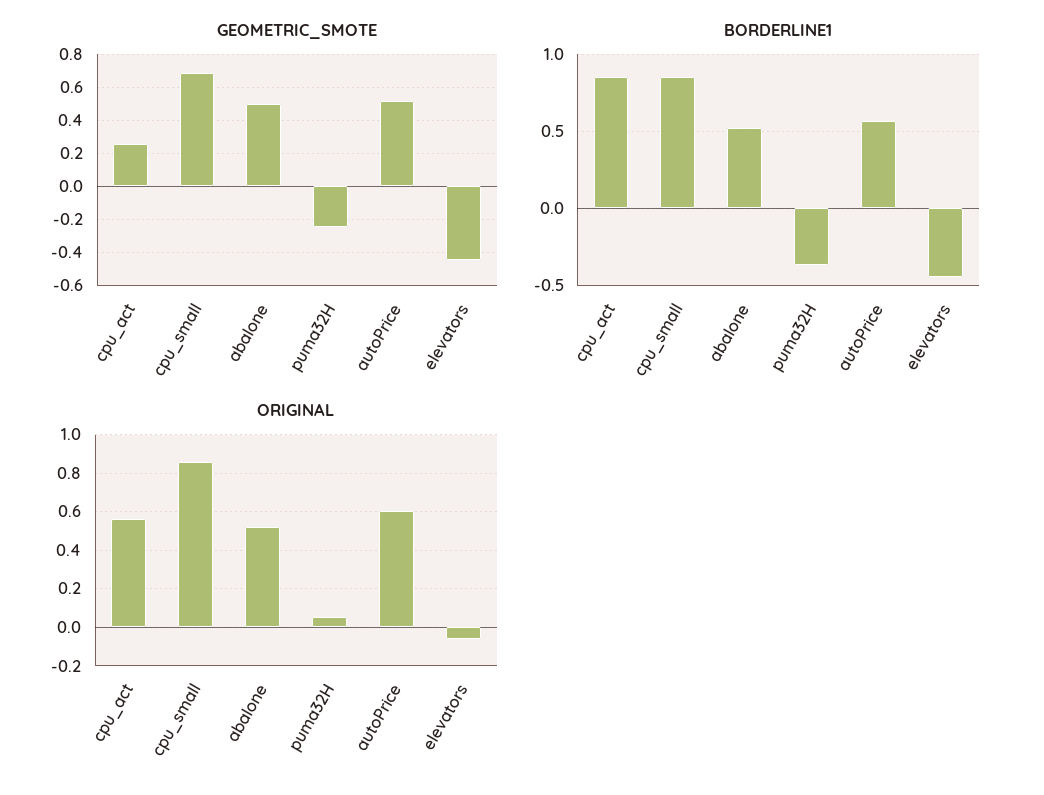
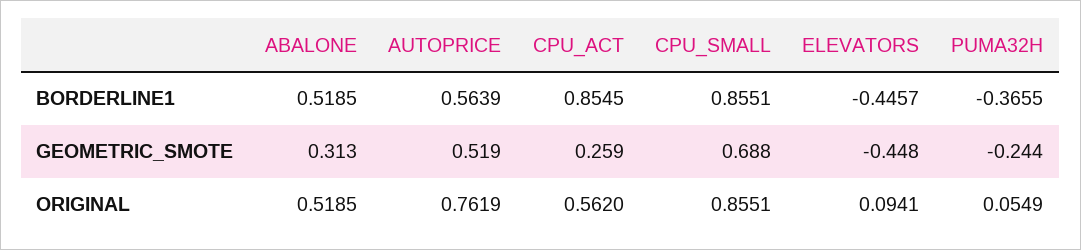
  {
    "GEOMETRIC_SMOTE": {
      "cpu_act": 0.259,
      "cpu_small": 0.688,
-     "abalone": 0.5,
+     "abalone": 0.313,
      "puma32H": -0.244,
      "autoPrice": 0.519,
      "elevators": -0.448
    },
    "BORDERLINE1": {
      "cpu_act": 0.8545,
      "cpu_small": 0.8551,
      "abalone": 0.5185,
      "puma32H": -0.3655,
      "autoPrice": 0.5639,
      "elevators": -0.4457
    },
    "ORIGINAL": {
      "cpu_act": 0.562,
      "cpu_small": 0.8551,
      "abalone": 0.5185,
      "puma32H": 0.0549,
-     "autoPrice": 0.6,
+     "autoPrice": 0.7619,
-     "elevators": -0.05
+     "elevators": 0.0941
    }
  }

